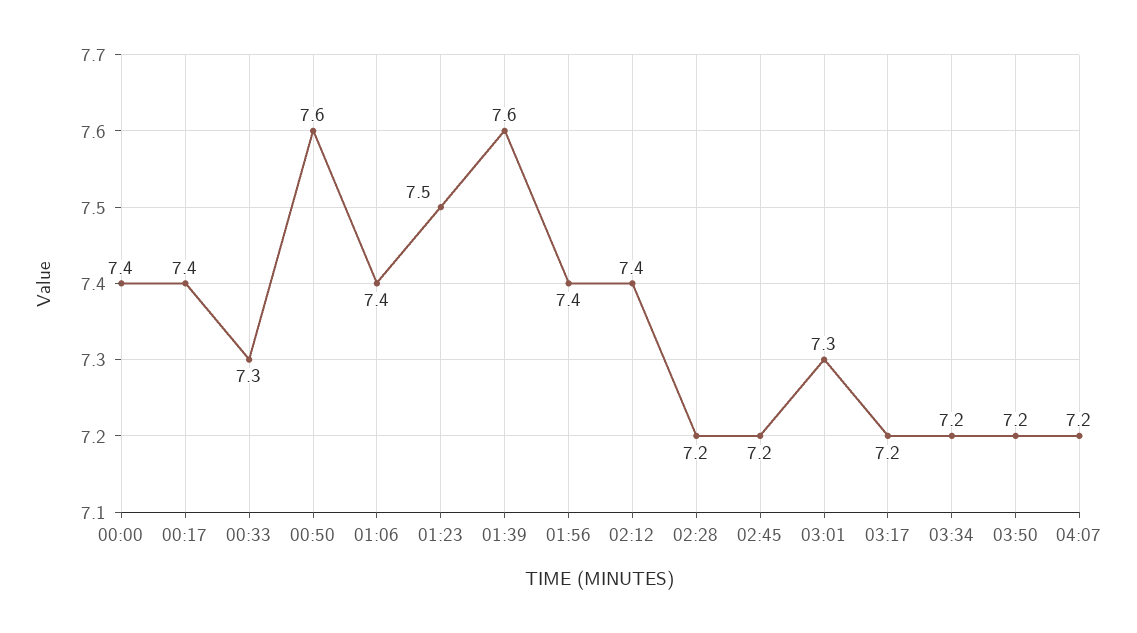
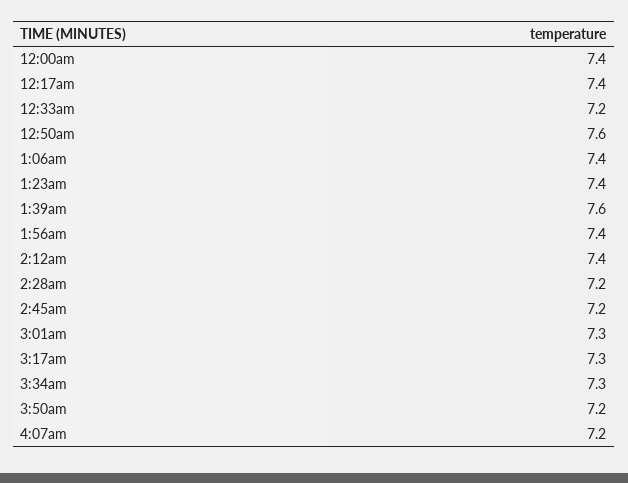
  {
    "00:00": 7.4,
    "00:17": 7.4,
-   "00:33": 7.3,
+   "00:33": 7.2,
    "00:50": 7.6,
    "01:06": 7.4,
-   "01:23": 7.5,
+   "01:23": 7.4,
    "01:39": 7.6,
    "01:56": 7.4,
    "02:12": 7.4,
    "02:28": 7.2,
    "02:45": 7.2,
    "03:01": 7.3,
-   "03:17": 7.2,
+   "03:17": 7.3,
-   "03:34": 7.2,
+   "03:34": 7.3,
    "03:50": 7.2,
    "04:07": 7.2
  }

